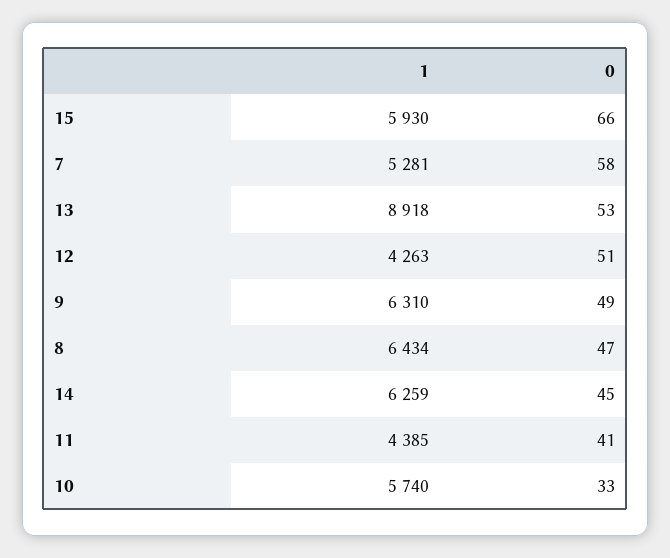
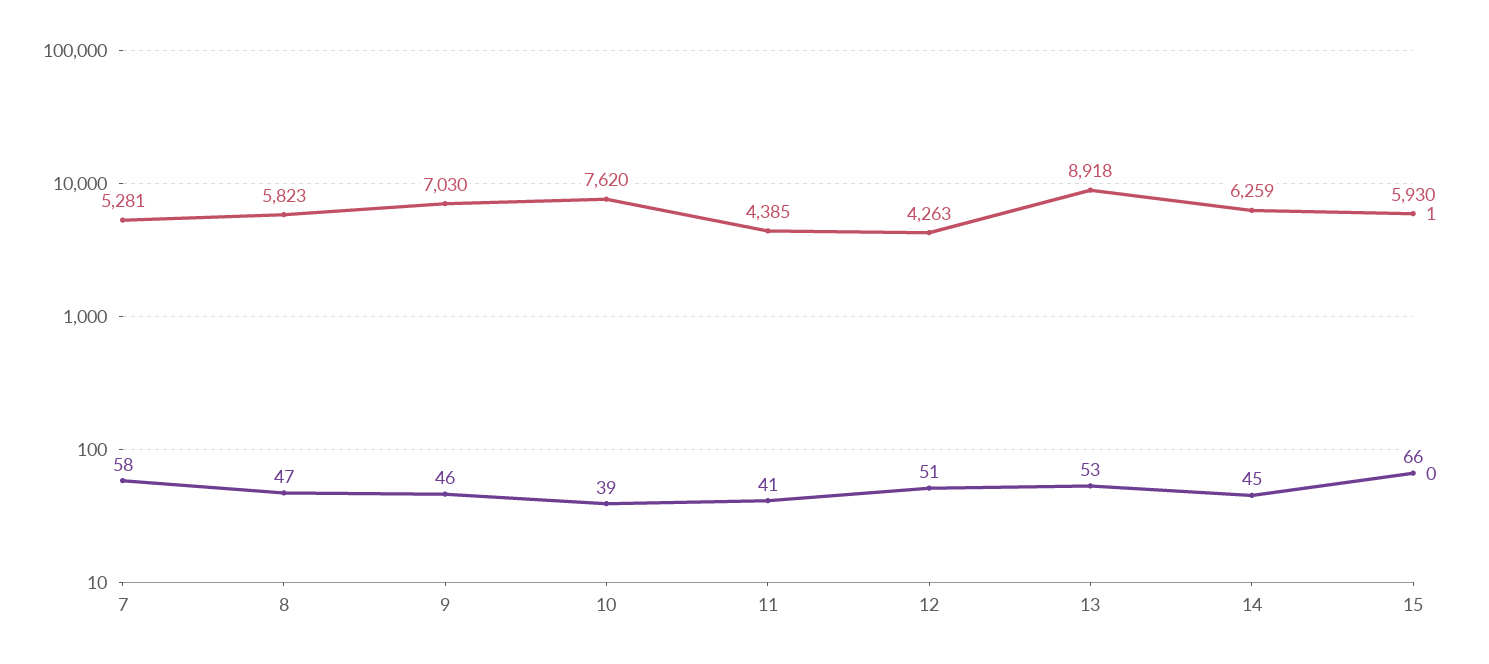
  {
    "1": {
      "15": 5930,
      "7": 5281,
      "13": 8918,
      "12": 4263,
-     "9": 6310,
+     "9": 7030,
-     "8": 6434,
+     "8": 5823,
      "14": 6259,
      "11": 4385,
-     "10": 5740
+     "10": 7620
    },
    "0": {
      "15": 66,
      "7": 58,
      "13": 53,
      "12": 51,
-     "9": 49,
+     "9": 46,
      "8": 47,
      "14": 45,
      "11": 41,
-     "10": 33
+     "10": 39
    }
  }

